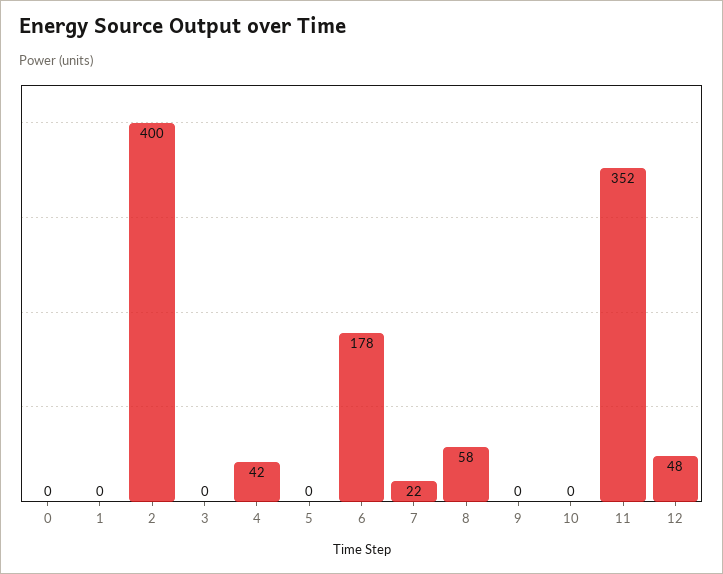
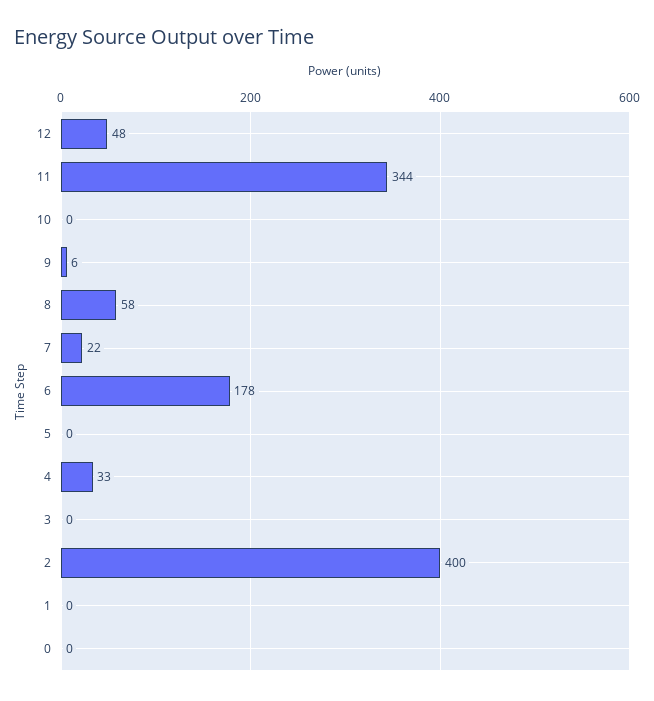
  {
    "0": 0,
    "1": 0,
    "2": 400,
    "3": 0,
-   "4": 42,
+   "4": 33,
    "5": 0,
    "6": 178,
    "7": 22,
    "8": 58,
-   "9": 0,
+   "9": 6,
    "10": 0,
-   "11": 352,
+   "11": 344,
    "12": 48
  }

